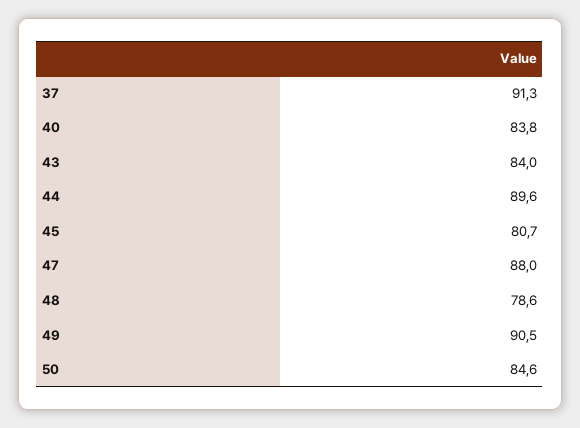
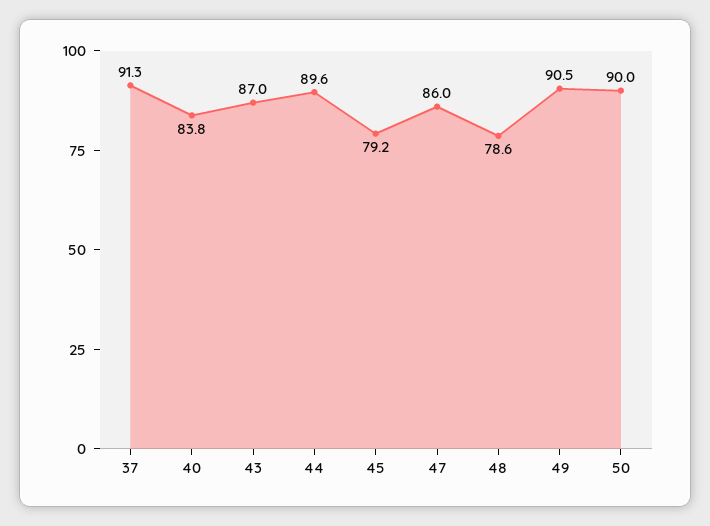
  {
    "37": 91.3,
    "40": 83.8,
-   "43": 84,
+   "43": 87,
    "44": 89.6,
-   "45": 80.7,
+   "45": 79.2,
-   "47": 88,
+   "47": 86,
    "48": 78.6,
    "49": 90.5,
-   "50": 84.6
+   "50": 90
  }

